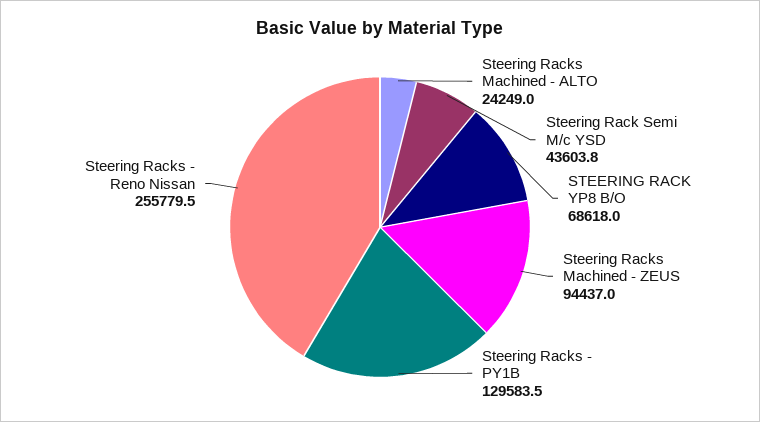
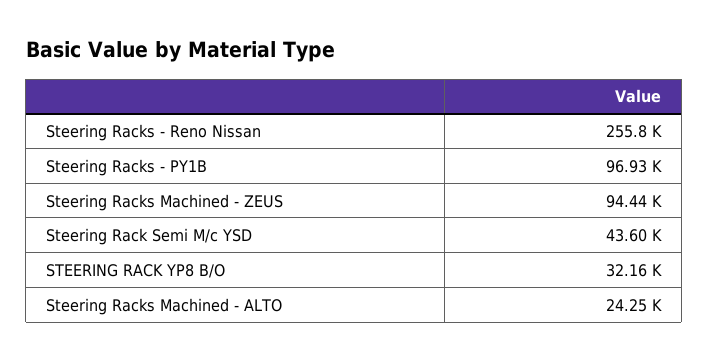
  {
    "Steering Racks Machined - ALTO": 24249,
    "Steering Rack Semi M/c YSD": 43603.8,
-   "STEERING RACK YP8 B/O": 68618,
+   "STEERING RACK YP8 B/O": 32160,
    "Steering Racks Machined - ZEUS": 94437,
-   "Steering Racks - PY1B": 129583.5,
+   "Steering Racks - PY1B": 96930,
    "Steering Racks - Reno Nissan": 255779.5
  }

